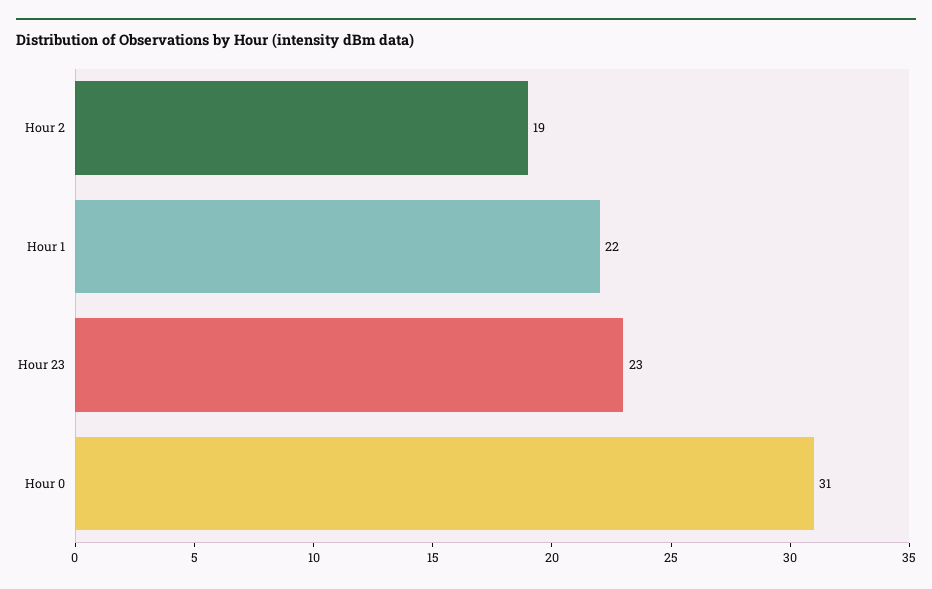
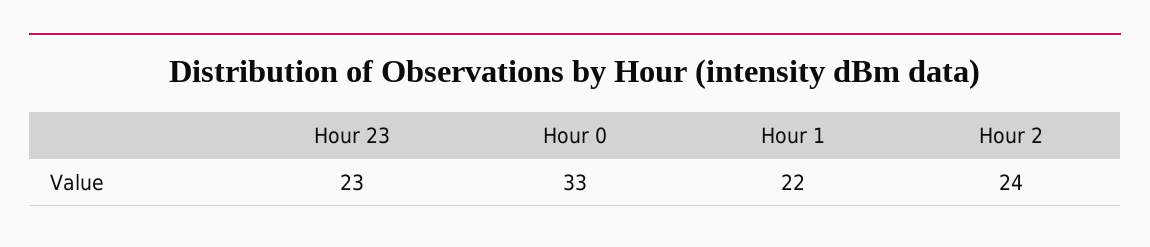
  {
-   "Hour 2": 19,
+   "Hour 2": 24,
    "Hour 1": 22,
    "Hour 23": 23,
-   "Hour 0": 31
+   "Hour 0": 33
  }

